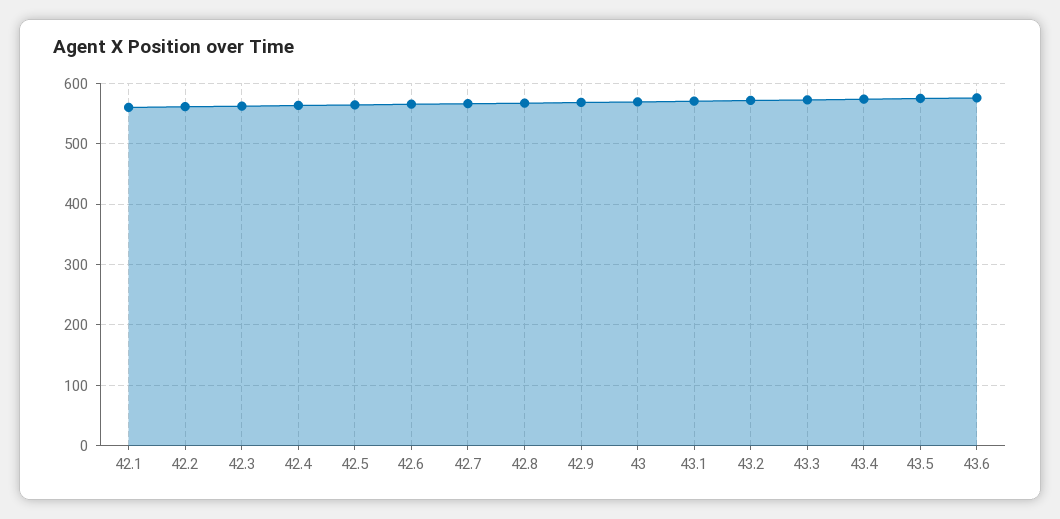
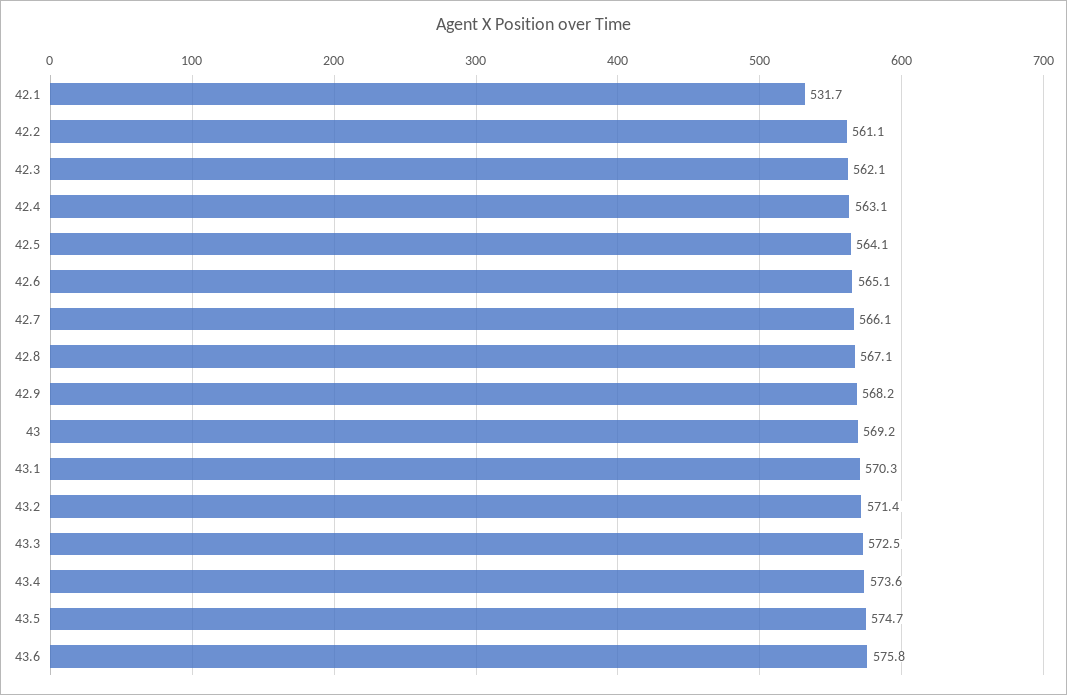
  {
-   "42.1": 560,
+   "42.1": 531.7,
    "42.2": 561.1,
    "42.3": 562.1,
    "42.4": 563.1,
    "42.5": 564.1,
    "42.6": 565.1,
    "42.7": 566.1,
    "42.8": 567.1,
    "42.9": 568.2,
    "43": 569.2,
    "43.1": 570.3,
    "43.2": 571.4,
    "43.3": 572.5,
    "43.4": 573.6,
    "43.5": 574.7,
    "43.6": 575.8
  }

